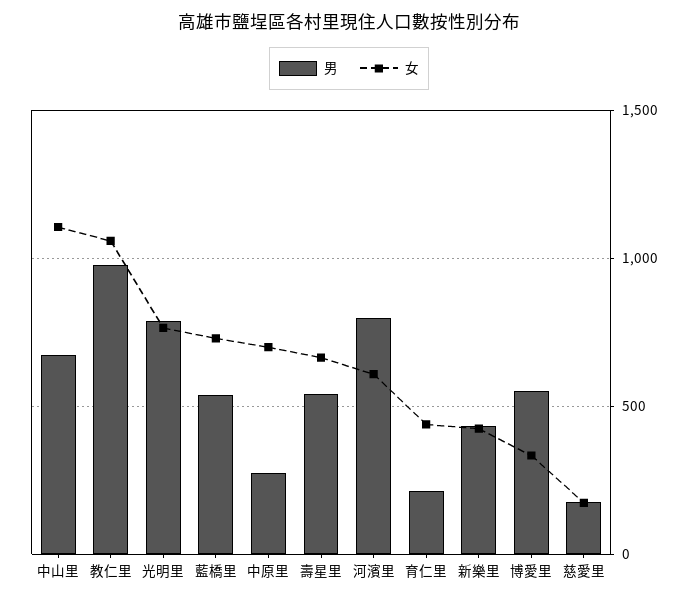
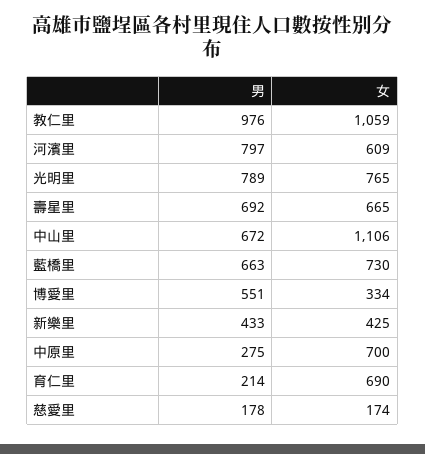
  {
    "男": {
      "中山里": 672,
      "教仁里": 976,
      "光明里": 789,
-     "藍橋里": 550,
+     "藍橋里": 663,
      "中原里": 275,
-     "壽星里": 550,
+     "壽星里": 692,
      "河濱里": 797,
      "育仁里": 214,
      "新樂里": 433,
      "博愛里": 551,
      "慈愛里": 178
    },
    "女": {
      "中山里": 1106,
      "教仁里": 1059,
      "光明里": 765,
      "藍橋里": 730,
      "中原里": 700,
      "壽星里": 665,
      "河濱里": 609,
-     "育仁里": 450,
+     "育仁里": 690,
      "新樂里": 425,
      "博愛里": 334,
      "慈愛里": 174
    }
  }

